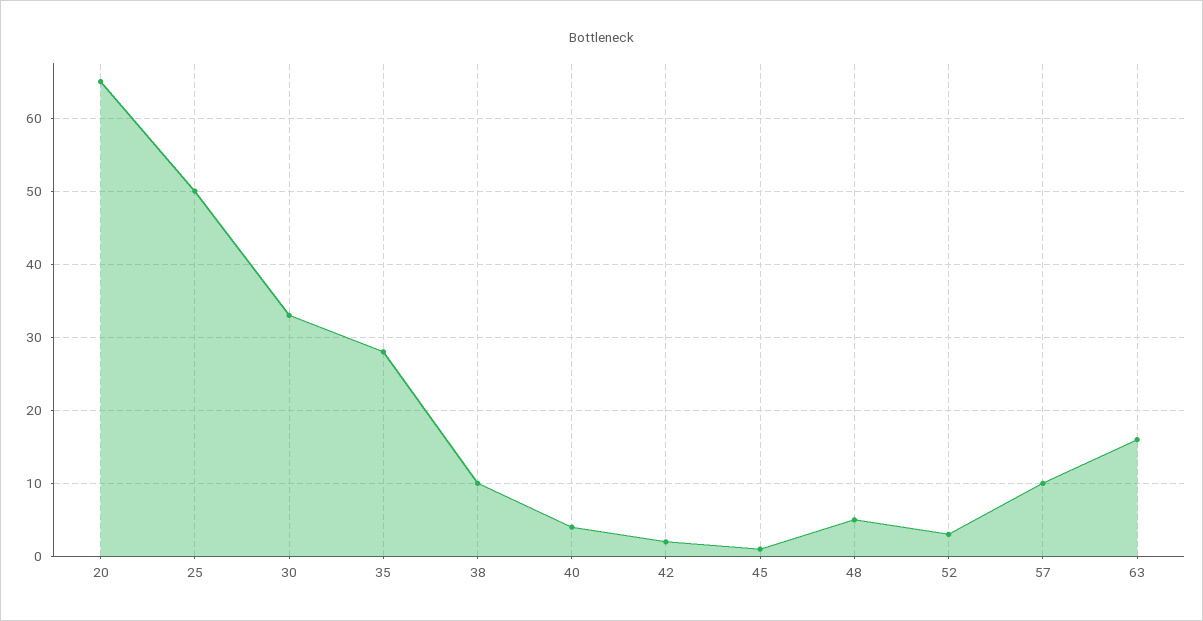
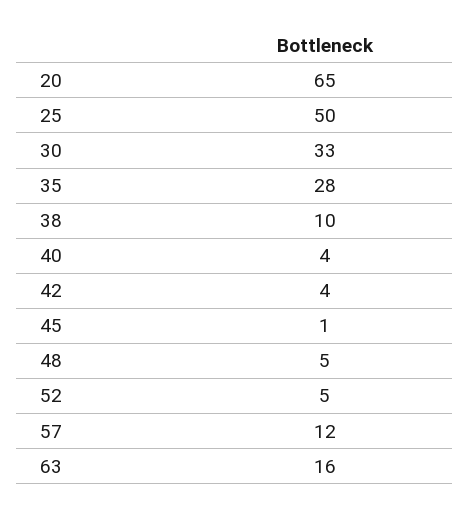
  {
    "20": 65,
    "25": 50,
    "30": 33,
    "35": 28,
    "38": 10,
    "40": 4,
-   "42": 2,
+   "42": 4,
    "45": 1,
    "48": 5,
-   "52": 3,
+   "52": 5,
-   "57": 10,
+   "57": 12,
    "63": 16
  }

